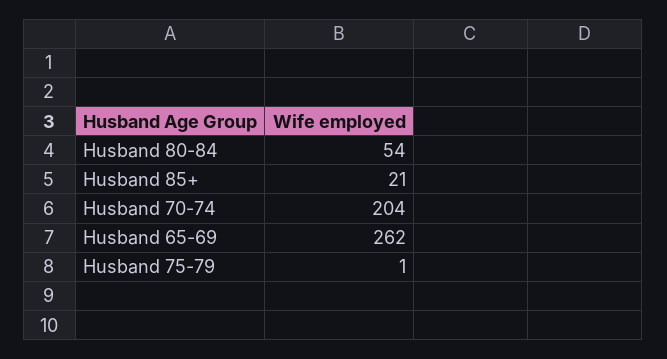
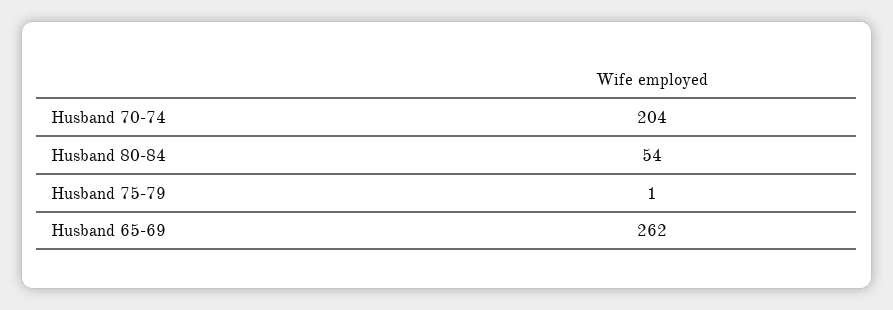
  {
    "Husband 80-84": 54,
-   "Husband 85+": 21,
    "Husband 70-74": 204,
    "Husband 65-69": 262,
    "Husband 75-79": 1
  }

